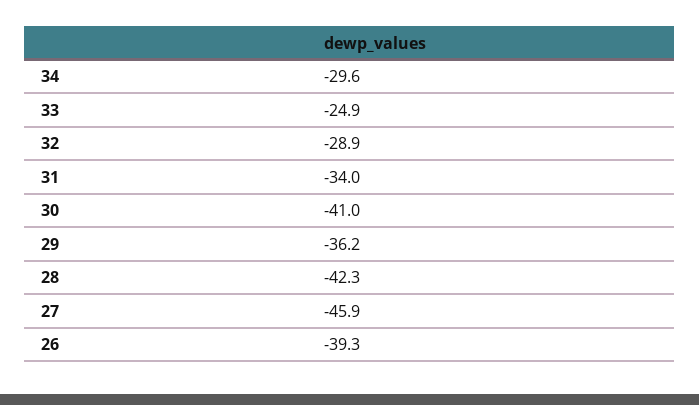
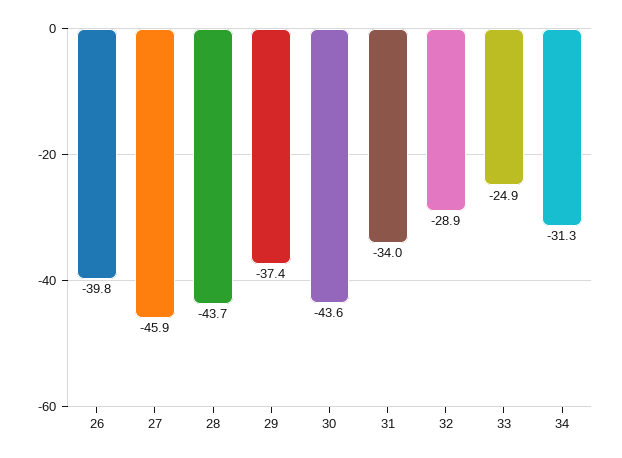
  {
-   "34": -29.6,
+   "34": -31.3,
    "33": -24.9,
    "32": -28.9,
    "31": -34,
-   "30": -41,
+   "30": -43.6,
-   "29": -36.2,
+   "29": -37.4,
-   "28": -42.3,
+   "28": -43.7,
    "27": -45.9,
-   "26": -39.3
+   "26": -39.8
  }

